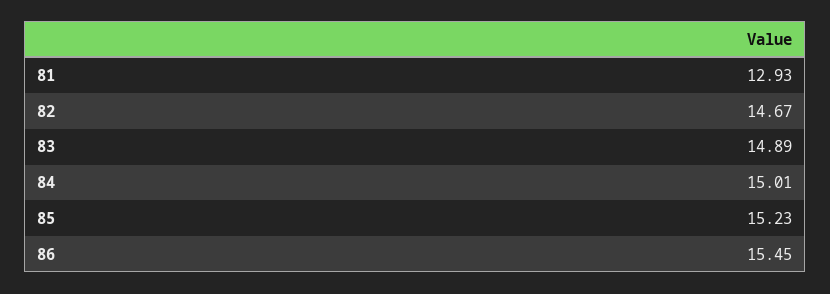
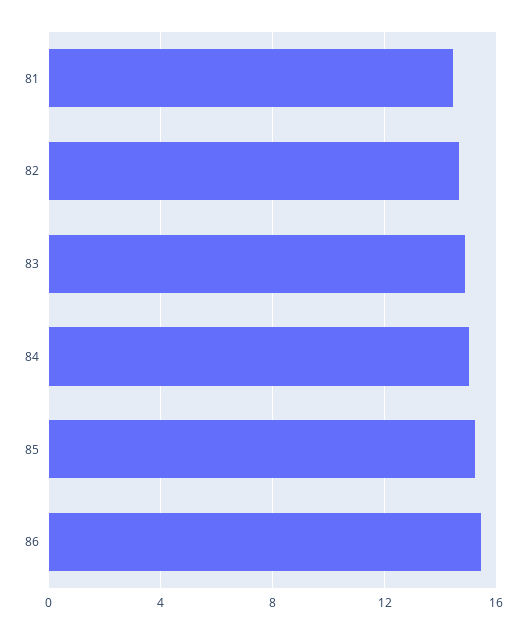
  {
-   "81": 12.93,
+   "81": 14.5,
    "82": 14.67,
    "83": 14.89,
    "84": 15.01,
    "85": 15.23,
    "86": 15.45
  }

